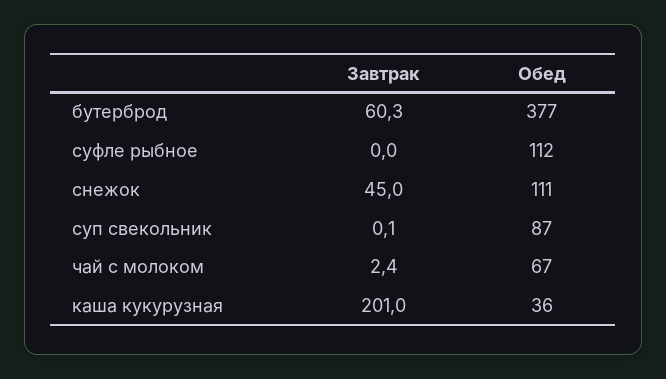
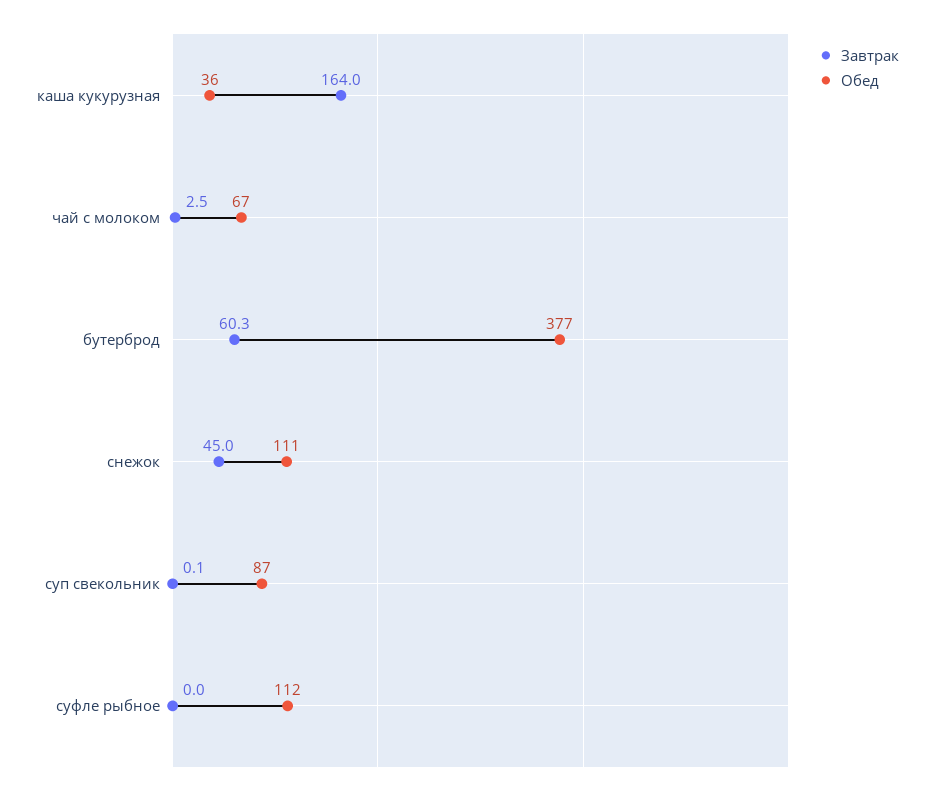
  {
    "Завтрак": {
      "бутерброд": 60.3,
      "суфле рыбное": 0,
      "снежок": 45,
      "суп свекольник": 0.1,
-     "чай с молоком": 2.4,
+     "чай с молоком": 2.5,
-     "каша кукурузная": 201
+     "каша кукурузная": 164
    },
    "Обед": {
      "бутерброд": 377,
      "суфле рыбное": 112,
      "снежок": 111,
      "суп свекольник": 87,
      "чай с молоком": 67,
      "каша кукурузная": 36
    }
  }

